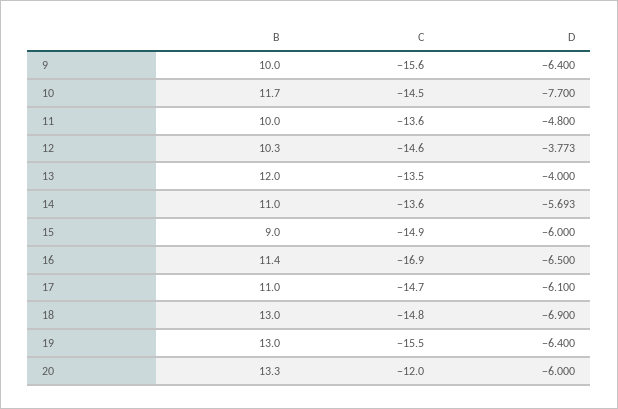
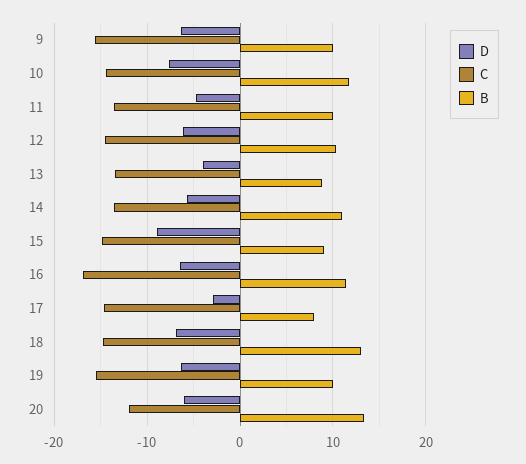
  {
    "B": {
      "9": 10,
      "10": 11.7,
      "11": 10,
      "12": 10.3,
-     "13": 12,
+     "13": 9,
      "14": 11,
      "15": 9,
      "16": 11.4,
-     "17": 11,
+     "17": 8,
      "18": 13,
-     "19": 13,
+     "19": 10,
      "20": 13.3
    },
    "C": {
      "9": -15.6,
      "10": -14.5,
      "11": -13.6,
      "12": -14.6,
      "13": -13.5,
      "14": -13.6,
      "15": -14.9,
      "16": -16.9,
      "17": -14.7,
      "18": -14.8,
      "19": -15.5,
      "20": -12
    },
    "D": {
      "9": -6.4,
      "10": -7.7,
      "11": -4.8,
-     "12": -3.773,
+     "12": -6,
      "13": -4,
      "14": -5.693,
-     "15": -6,
+     "15": -9,
      "16": -6.5,
-     "17": -6.1,
+     "17": -3,
      "18": -6.9,
      "19": -6.4,
      "20": -6
    }
  }

